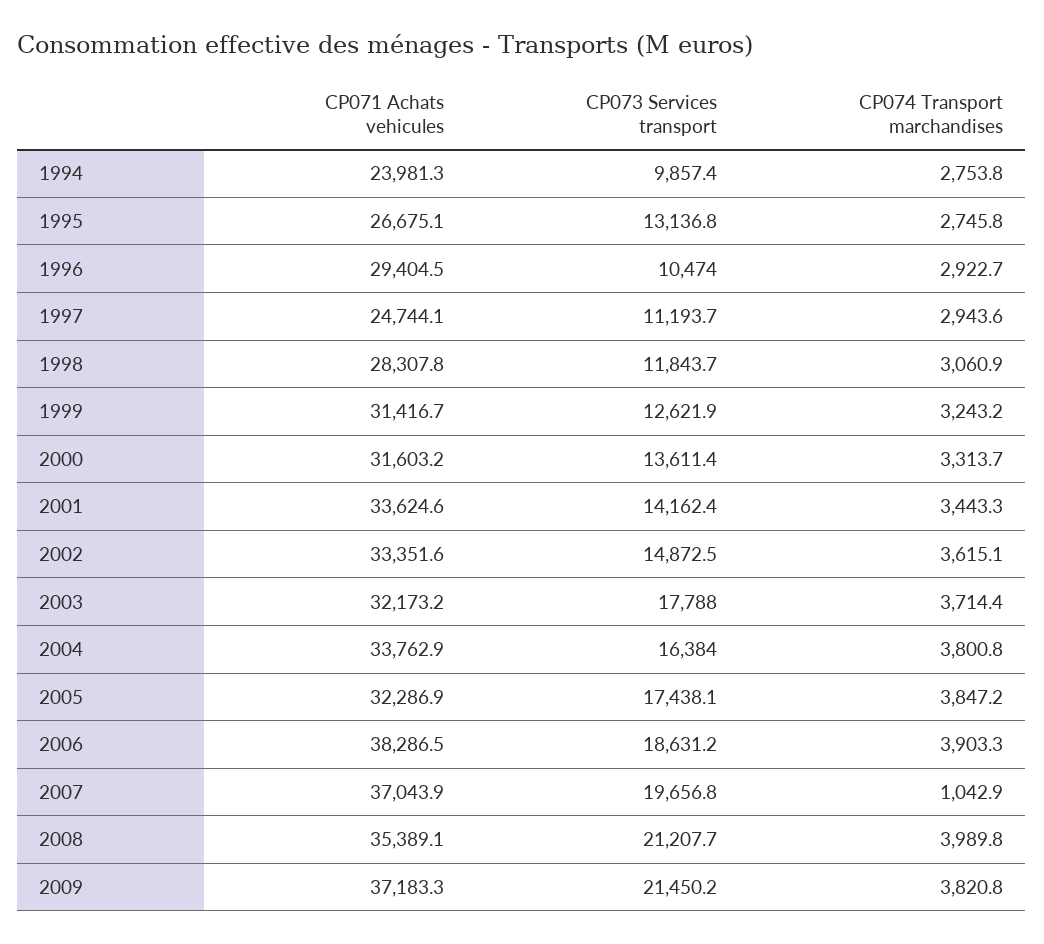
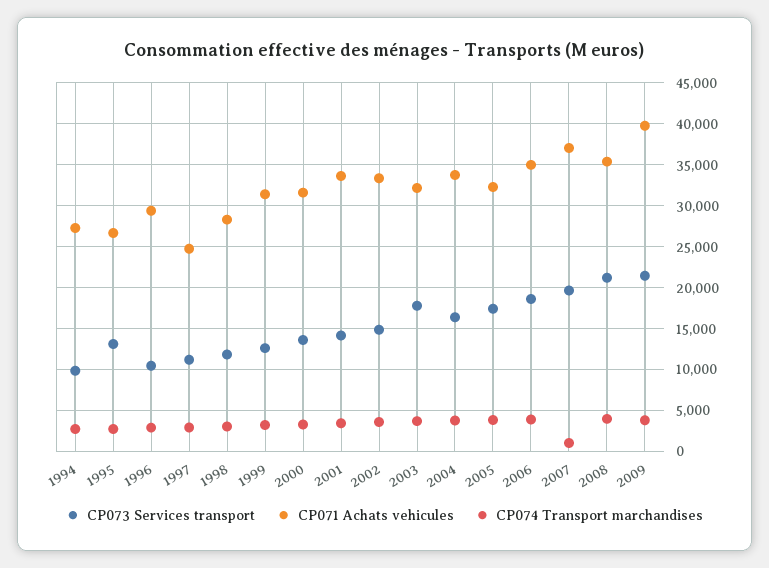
  {
    "CP071 Achats vehicules": {
-     "1994": 23981.3,
+     "1994": 27000,
      "1995": 26675.1,
      "1996": 29404.5,
      "1997": 24744.1,
      "1998": 28307.8,
      "1999": 31416.7,
      "2000": 31603.2,
      "2001": 33624.6,
      "2002": 33351.6,
      "2003": 32173.2,
      "2004": 33762.9,
      "2005": 32286.9,
-     "2006": 38286.5,
+     "2006": 35000,
      "2007": 37043.9,
      "2008": 35389.1,
-     "2009": 37183.3
+     "2009": 40000
    },
    "CP073 Services transport": {
      "1994": 9857.4,
      "1995": 13136.8,
      "1996": 10474,
      "1997": 11193.7,
      "1998": 11843.7,
      "1999": 12621.9,
      "2000": 13611.4,
      "2001": 14162.4,
      "2002": 14872.5,
      "2003": 17788,
      "2004": 16384,
      "2005": 17438.1,
      "2006": 18631.2,
      "2007": 19656.8,
      "2008": 21207.7,
      "2009": 21450.2
    },
    "CP074 Transport marchandises": {
      "1994": 2753.8,
      "1995": 2745.8,
      "1996": 2922.7,
      "1997": 2943.6,
      "1998": 3060.9,
      "1999": 3243.2,
      "2000": 3313.7,
      "2001": 3443.3,
      "2002": 3615.1,
      "2003": 3714.4,
      "2004": 3800.8,
      "2005": 3847.2,
      "2006": 3903.3,
      "2007": 1042.9,
      "2008": 3989.8,
      "2009": 3820.8
    }
  }

